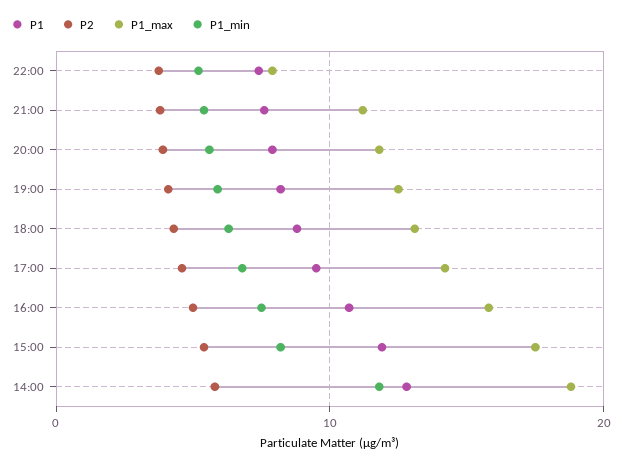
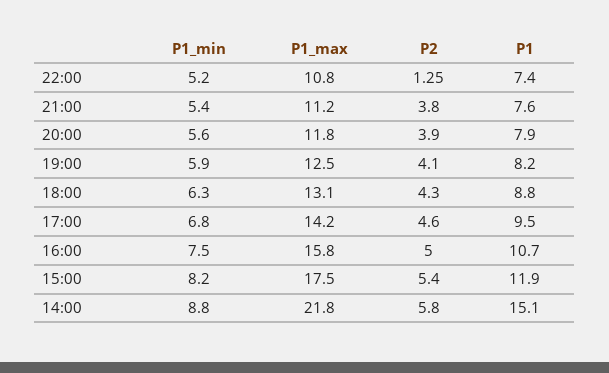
  {
    "P1": {
      "22:00": 7.4,
      "21:00": 7.6,
      "20:00": 7.9,
      "19:00": 8.2,
      "18:00": 8.8,
      "17:00": 9.5,
      "16:00": 10.7,
      "15:00": 11.9,
-     "14:00": 13
+     "14:00": 15.1
    },
    "P2": {
-     "22:00": 4,
+     "22:00": 1.25,
      "21:00": 3.8,
      "20:00": 3.9,
      "19:00": 4.1,
      "18:00": 4.3,
      "17:00": 4.6,
      "16:00": 5,
      "15:00": 5.4,
      "14:00": 5.8
    },
    "P1_max": {
-     "22:00": 8,
+     "22:00": 10.8,
      "21:00": 11.2,
      "20:00": 11.8,
      "19:00": 12.5,
      "18:00": 13.1,
      "17:00": 14.2,
      "16:00": 15.8,
      "15:00": 17.5,
-     "14:00": 19
+     "14:00": 21.8
    },
    "P1_min": {
      "22:00": 5.2,
      "21:00": 5.4,
      "20:00": 5.6,
      "19:00": 5.9,
      "18:00": 6.3,
      "17:00": 6.8,
      "16:00": 7.5,
      "15:00": 8.2,
-     "14:00": 12
+     "14:00": 8.8
    }
  }

